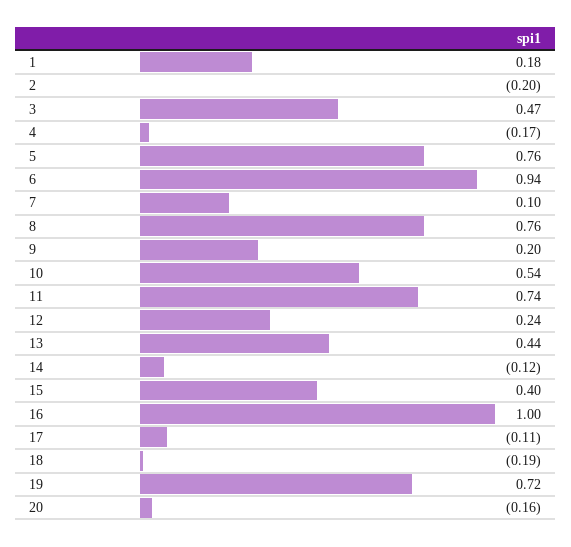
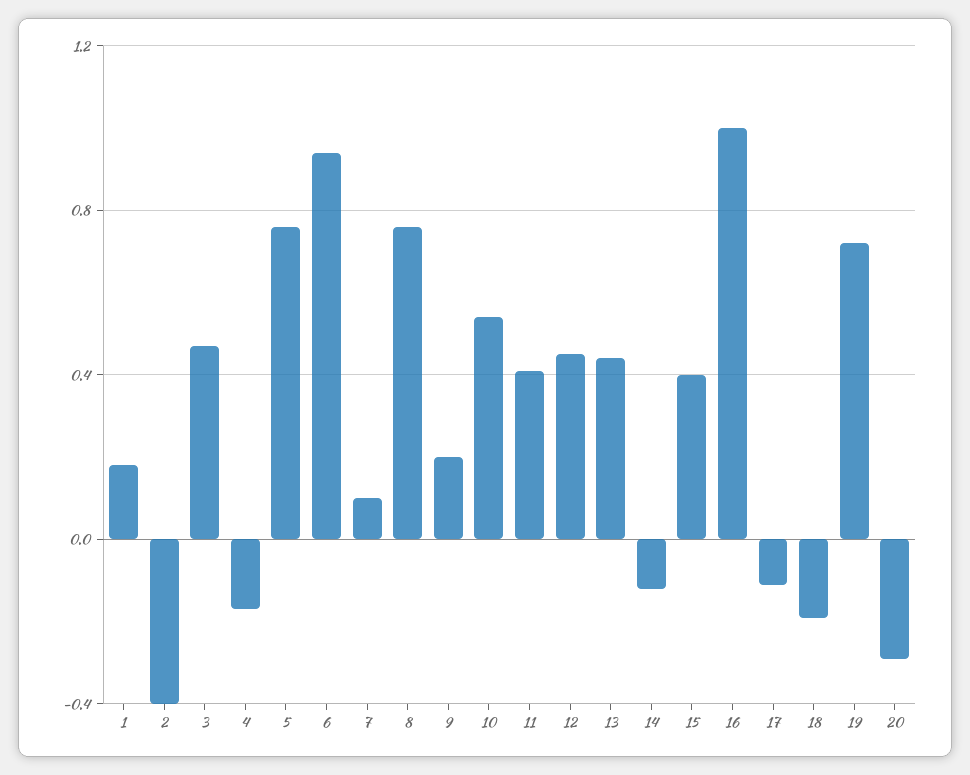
  {
    "1": 0.18,
-   "2": -0.2,
+   "2": -0.4,
    "3": 0.47,
    "4": -0.17,
    "5": 0.76,
    "6": 0.94,
    "7": 0.1,
    "8": 0.76,
    "9": 0.2,
    "10": 0.54,
-   "11": 0.74,
+   "11": 0.4,
-   "12": 0.24,
+   "12": 0.45,
    "13": 0.44,
    "14": -0.12,
    "15": 0.4,
    "16": 1,
    "17": -0.11,
    "18": -0.19,
    "19": 0.72,
-   "20": -0.16
+   "20": -0.3
  }

